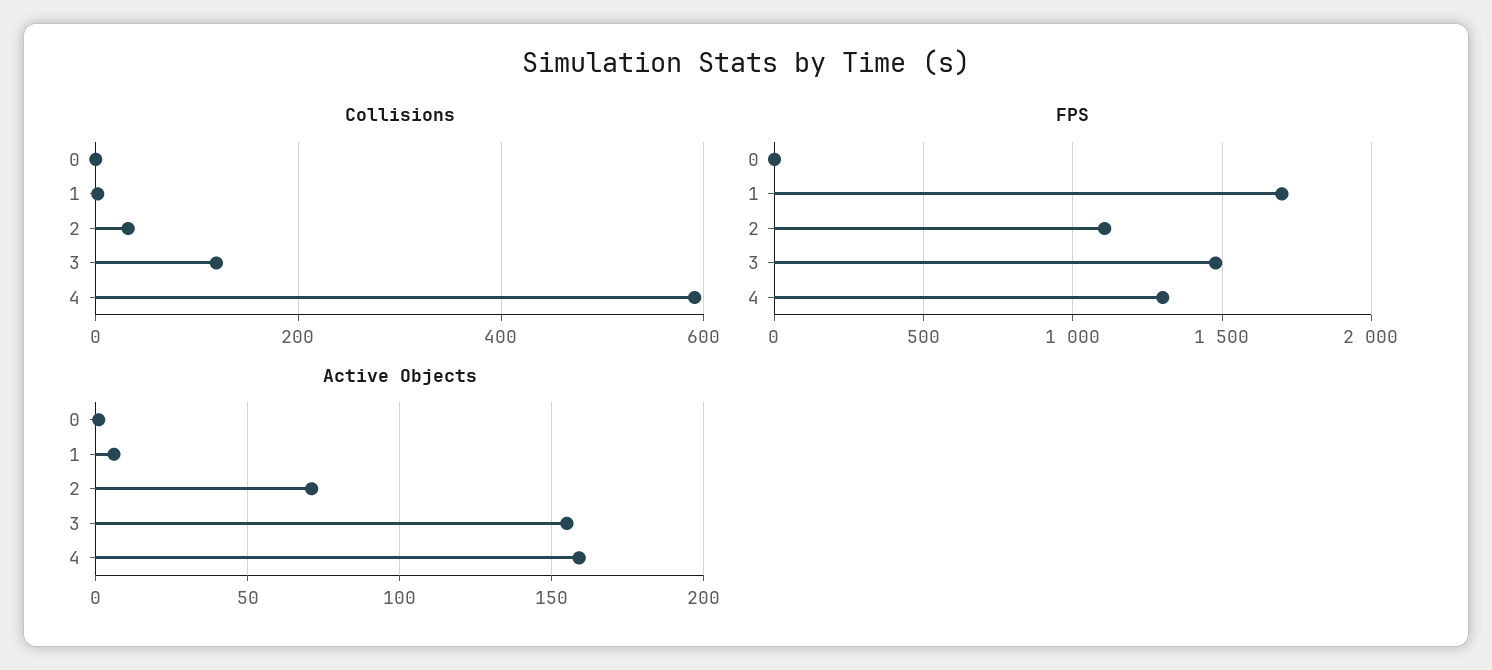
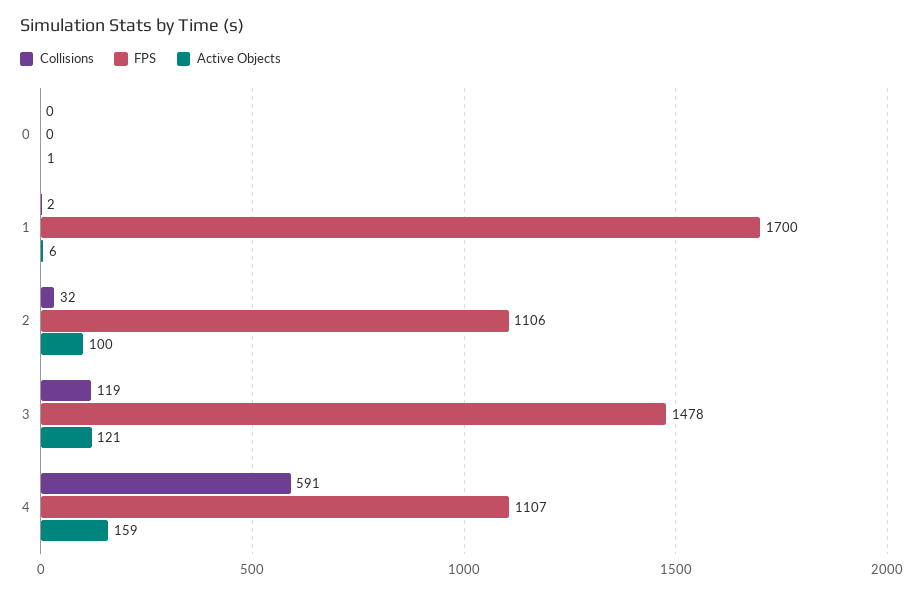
  {
    "Collisions": {
      "0": 0,
      "1": 2,
      "2": 32,
      "3": 119,
      "4": 591
    },
    "FPS": {
      "0": 0,
      "1": 1700,
      "2": 1106,
      "3": 1478,
-     "4": 1300
+     "4": 1107
    },
    "Active Objects": {
      "0": 1,
      "1": 6,
-     "2": 70,
+     "2": 100,
-     "3": 155,
+     "3": 121,
      "4": 159
    }
  }

